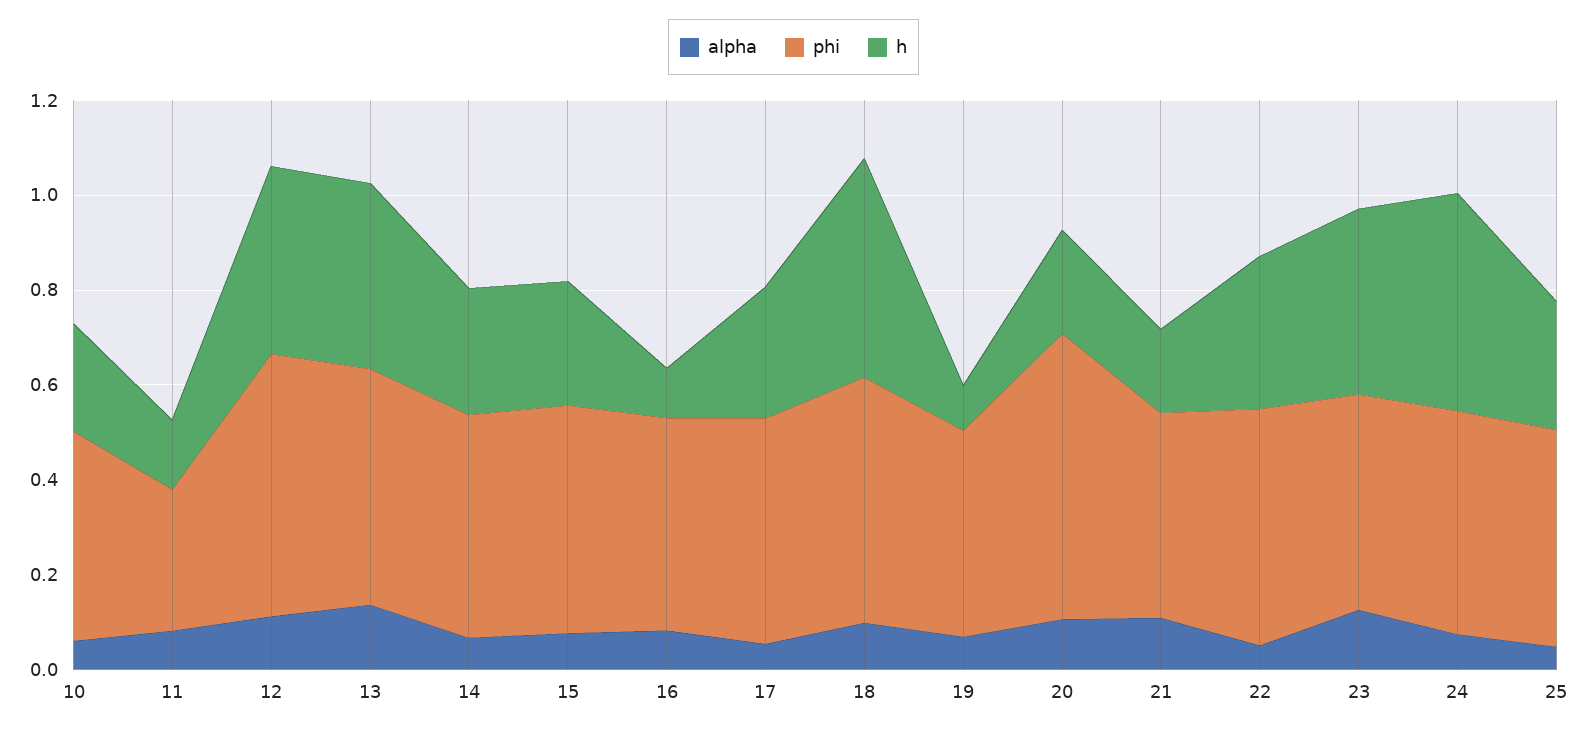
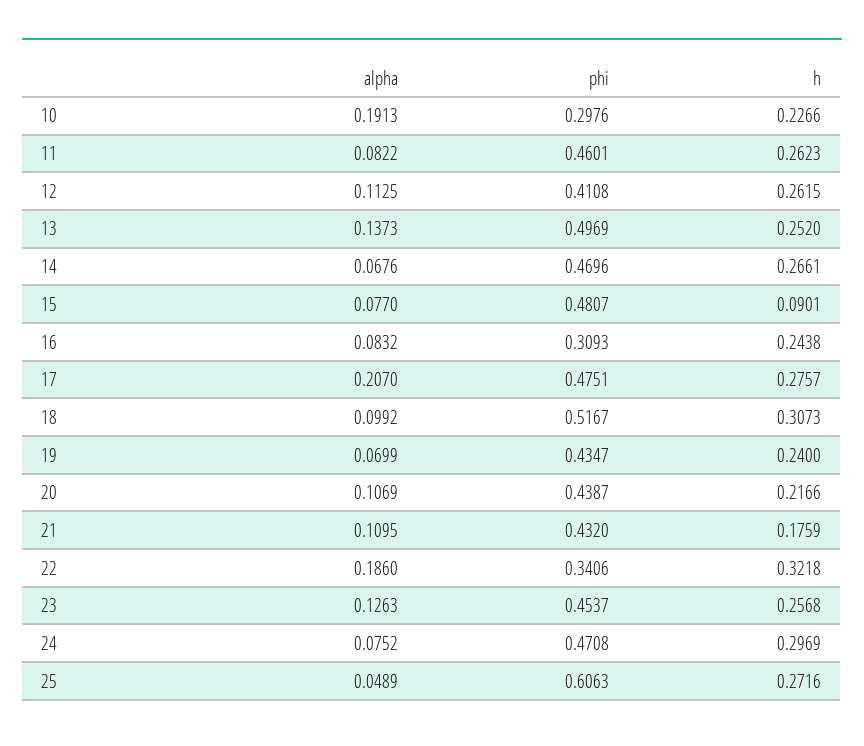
  {
    "alpha": {
-     "10": 0.05,
+     "10": 0.1913,
      "11": 0.0822,
      "12": 0.1125,
      "13": 0.1373,
      "14": 0.0676,
      "15": 0.077,
      "16": 0.0832,
-     "17": 0.05,
+     "17": 0.207,
      "18": 0.0992,
      "19": 0.0699,
      "20": 0.1069,
      "21": 0.1095,
-     "22": 0.05,
+     "22": 0.186,
      "23": 0.1263,
      "24": 0.0752,
      "25": 0.0489
    },
    "phi": {
-     "10": 0.45,
+     "10": 0.2976,
-     "11": 0.3,
+     "11": 0.4601,
-     "12": 0.55,
+     "12": 0.4108,
      "13": 0.4969,
      "14": 0.4696,
      "15": 0.4807,
-     "16": 0.45,
+     "16": 0.3093,
      "17": 0.4751,
      "18": 0.5167,
      "19": 0.4347,
-     "20": 0.6,
+     "20": 0.4387,
      "21": 0.432,
-     "22": 0.5,
+     "22": 0.3406,
      "23": 0.4537,
      "24": 0.4708,
-     "25": 0.45
+     "25": 0.6063
    },
    "h": {
      "10": 0.2266,
-     "11": 0.15,
+     "11": 0.2623,
-     "12": 0.4,
+     "12": 0.2615,
-     "13": 0.4,
+     "13": 0.252,
      "14": 0.2661,
-     "15": 0.25,
+     "15": 0.0901,
-     "16": 0.1,
+     "16": 0.2438,
      "17": 0.2757,
-     "18": 0.45,
+     "18": 0.3073,
-     "19": 0.1,
+     "19": 0.24,
      "20": 0.2166,
      "21": 0.1759,
      "22": 0.3218,
-     "23": 0.4,
+     "23": 0.2568,
-     "24": 0.45,
+     "24": 0.2969,
      "25": 0.2716
    }
  }

